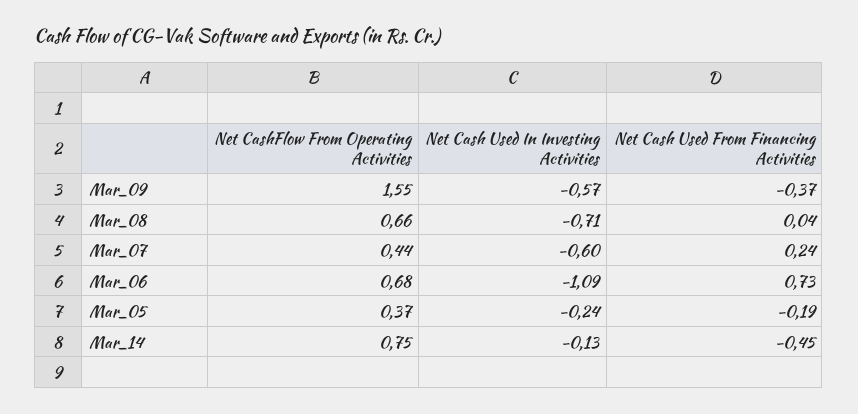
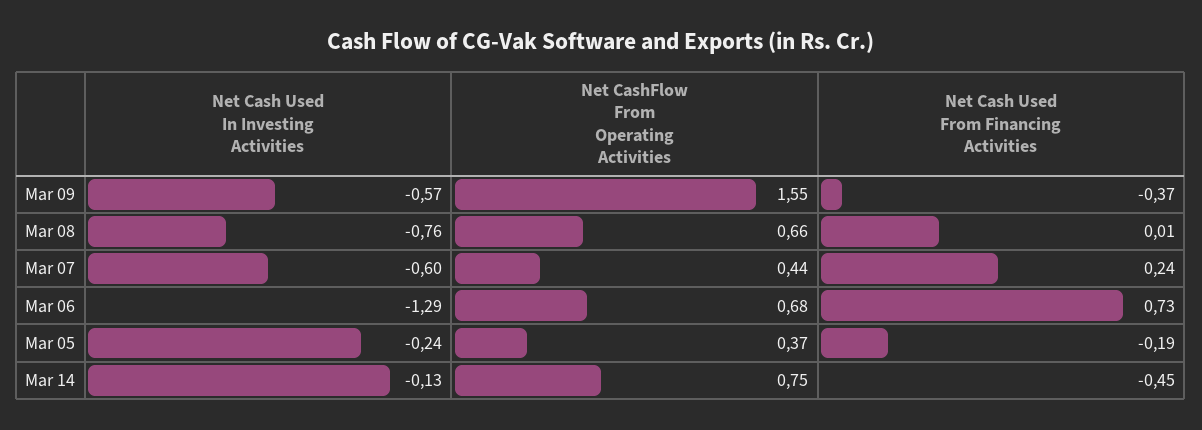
  {
    "Net CashFlow From Operating Activities": {
      "Mar_09": 1.55,
      "Mar_08": 0.66,
      "Mar_07": 0.44,
      "Mar_06": 0.68,
      "Mar_05": 0.37,
      "Mar_14": 0.75
    },
    "Net Cash Used In Investing Activities": {
      "Mar_09": -0.57,
-     "Mar_08": -0.71,
+     "Mar_08": -0.76,
      "Mar_07": -0.6,
-     "Mar_06": -1.09,
+     "Mar_06": -1.29,
      "Mar_05": -0.24,
      "Mar_14": -0.13
    },
    "Net Cash Used From Financing Activities": {
      "Mar_09": -0.37,
-     "Mar_08": 0.04,
+     "Mar_08": 0.01,
      "Mar_07": 0.24,
      "Mar_06": 0.73,
      "Mar_05": -0.19,
      "Mar_14": -0.45
    }
  }

